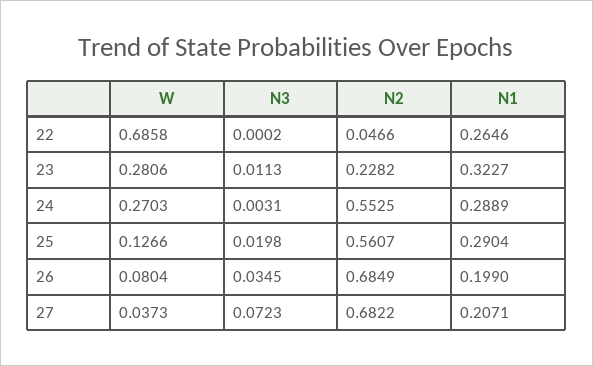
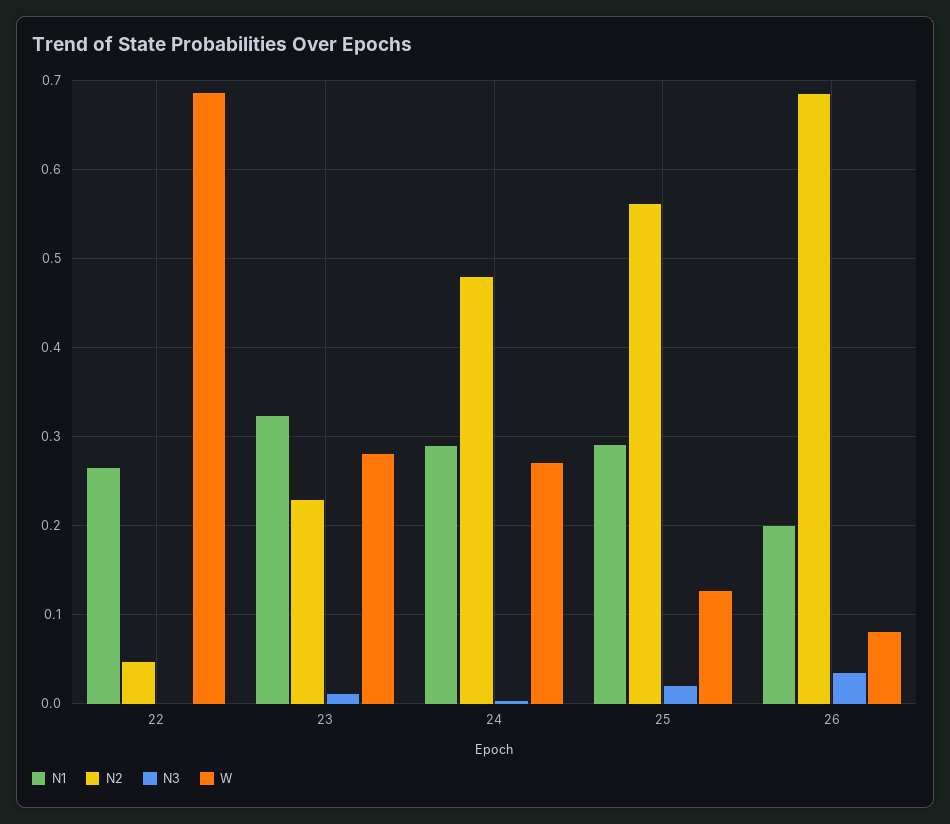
  {
    "W": {
      "22": 0.6858,
      "23": 0.2806,
      "24": 0.2703,
      "25": 0.1266,
-     "26": 0.0804,
+     "26": 0.0804
-     "27": 0.0373
    },
    "N3": {
      "22": 0.0002,
      "23": 0.0113,
      "24": 0.0031,
      "25": 0.0198,
-     "26": 0.0345,
+     "26": 0.0345
-     "27": 0.0723
    },
    "N2": {
      "22": 0.0466,
      "23": 0.2282,
-     "24": 0.5525,
+     "24": 0.48,
      "25": 0.5607,
-     "26": 0.6849,
+     "26": 0.6849
-     "27": 0.6822
    },
    "N1": {
      "22": 0.2646,
      "23": 0.3227,
      "24": 0.2889,
      "25": 0.2904,
-     "26": 0.199,
+     "26": 0.199
-     "27": 0.2071
    }
  }

